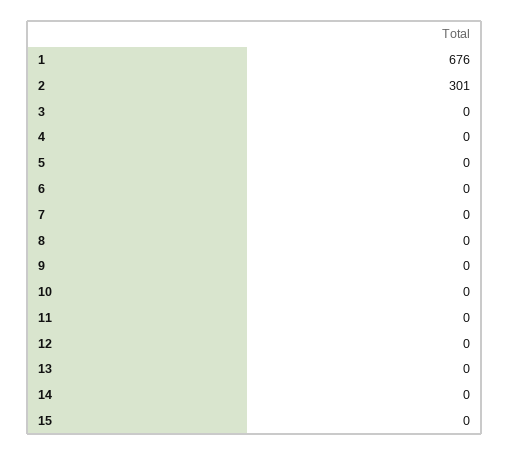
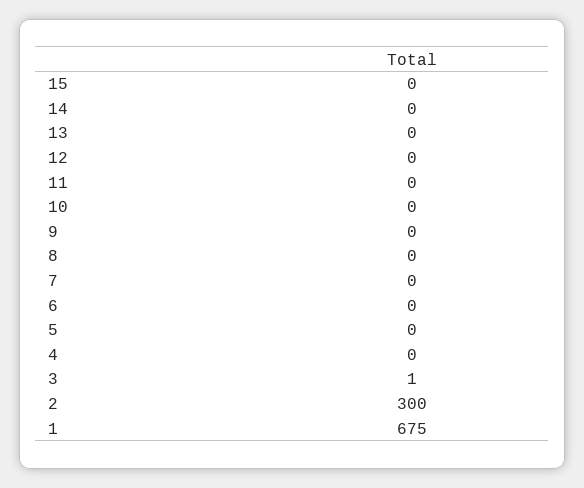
  {
-   "1": 676,
+   "1": 675,
-   "2": 301,
+   "2": 300,
-   "3": 0,
+   "3": 1,
    "4": 0,
    "5": 0,
    "6": 0,
    "7": 0,
    "8": 0,
    "9": 0,
    "10": 0,
    "11": 0,
    "12": 0,
    "13": 0,
    "14": 0,
    "15": 0
  }

